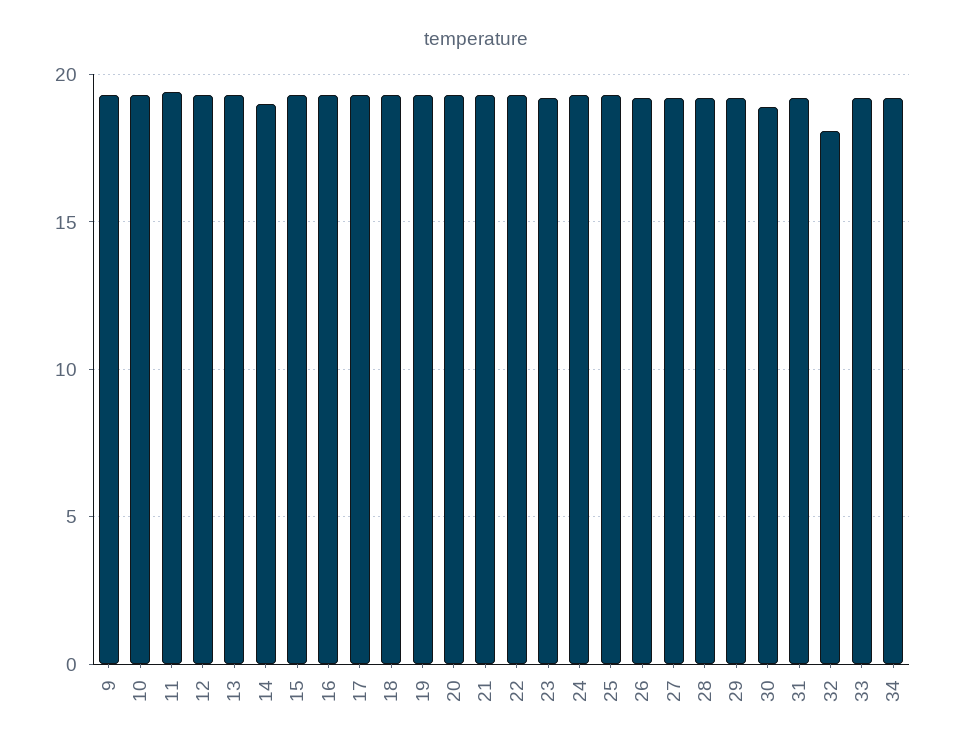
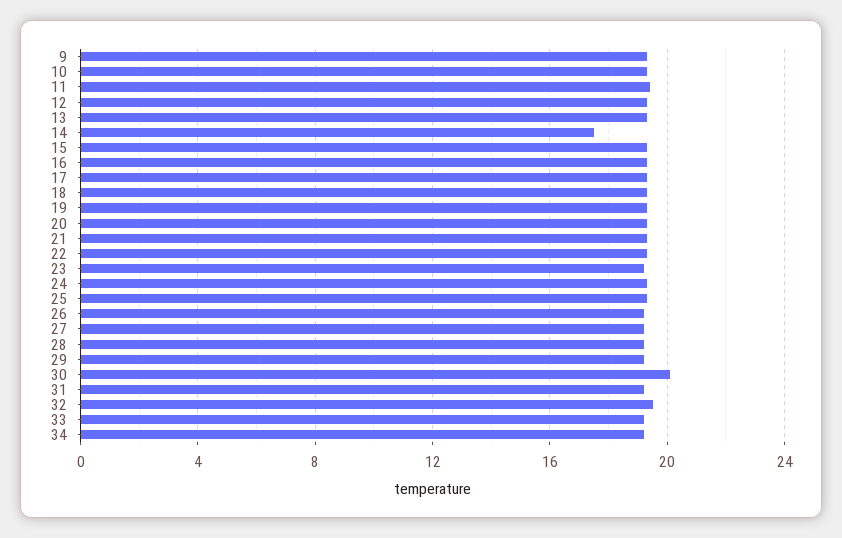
  {
    "9": 19.5,
    "10": 19.5,
    "11": 19.5,
    "12": 19.5,
    "13": 19.5,
-   "14": 19,
+   "14": 17.5,
    "15": 19.5,
    "16": 19.5,
    "17": 19.5,
    "18": 19.5,
    "19": 19.5,
    "20": 19.5,
    "21": 19.5,
    "22": 19.5,
    "23": 19,
    "24": 19.5,
    "25": 19.5,
    "26": 19,
    "27": 19,
    "28": 19,
    "29": 19,
-   "30": 19,
+   "30": 20,
    "31": 19,
-   "32": 18,
+   "32": 19.5,
    "33": 19,
    "34": 19
  }

